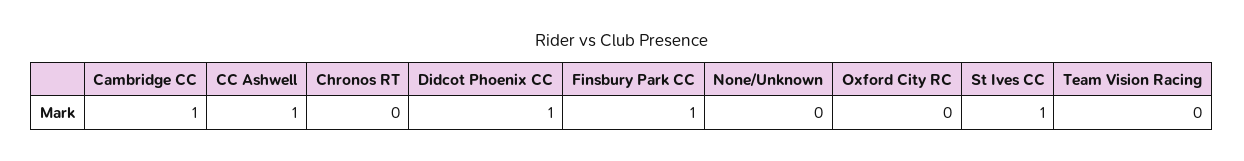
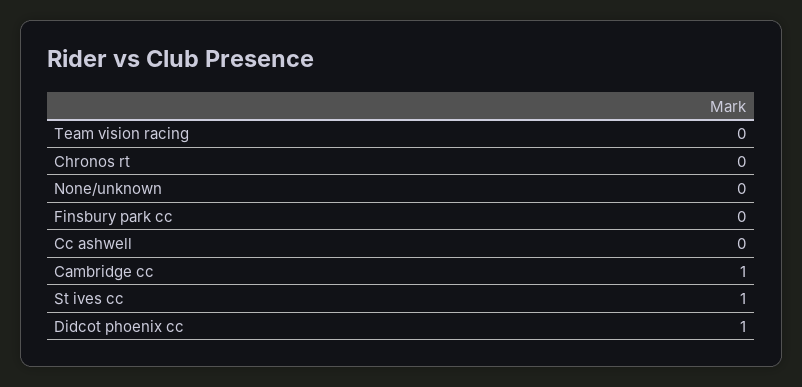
  {
    "Cambridge CC": 1,
-   "CC Ashwell": 1,
+   "CC Ashwell": 0,
    "Chronos RT": 0,
    "Didcot Phoenix CC": 1,
-   "Finsbury Park CC": 1,
+   "Finsbury Park CC": 0,
    "None/Unknown": 0,
-   "Oxford City RC": 0,
    "St Ives CC": 1,
    "Team Vision Racing": 0
  }

